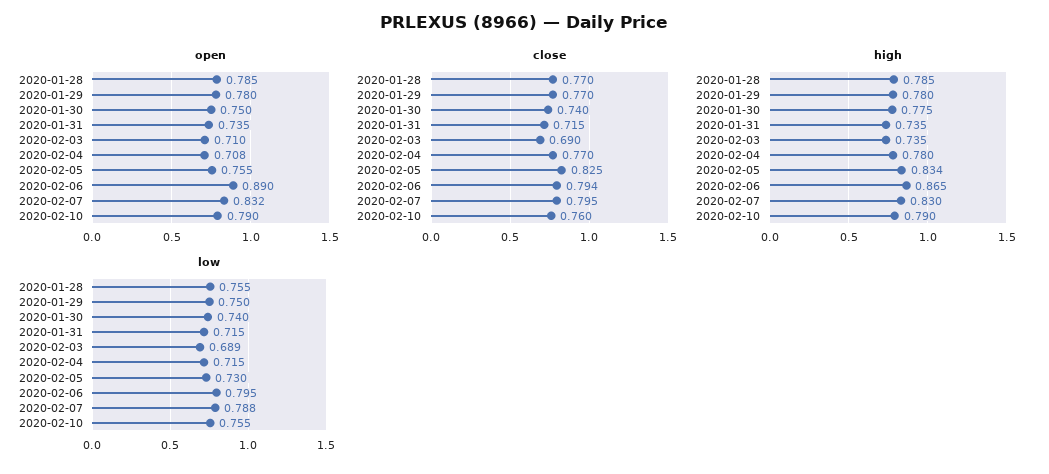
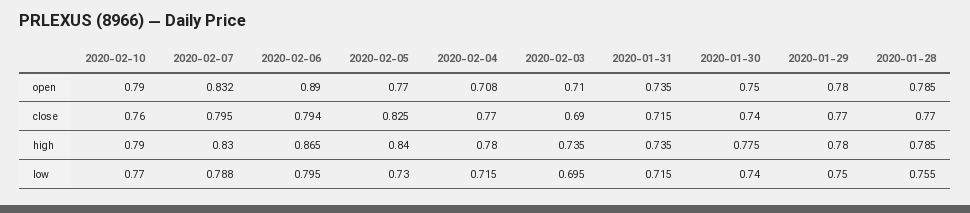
  {
    "open": {
      "2020-01-28": 0.785,
      "2020-01-29": 0.78,
      "2020-01-30": 0.75,
      "2020-01-31": 0.735,
      "2020-02-03": 0.71,
      "2020-02-04": 0.708,
-     "2020-02-05": 0.755,
+     "2020-02-05": 0.77,
      "2020-02-06": 0.89,
      "2020-02-07": 0.832,
      "2020-02-10": 0.79
    },
    "close": {
      "2020-01-28": 0.77,
      "2020-01-29": 0.77,
      "2020-01-30": 0.74,
      "2020-01-31": 0.715,
      "2020-02-03": 0.69,
      "2020-02-04": 0.77,
      "2020-02-05": 0.825,
      "2020-02-06": 0.794,
      "2020-02-07": 0.795,
      "2020-02-10": 0.76
    },
    "high": {
      "2020-01-28": 0.785,
      "2020-01-29": 0.78,
      "2020-01-30": 0.775,
      "2020-01-31": 0.735,
      "2020-02-03": 0.735,
      "2020-02-04": 0.78,
-     "2020-02-05": 0.834,
+     "2020-02-05": 0.84,
      "2020-02-06": 0.865,
      "2020-02-07": 0.83,
      "2020-02-10": 0.79
    },
    "low": {
      "2020-01-28": 0.755,
      "2020-01-29": 0.75,
      "2020-01-30": 0.74,
      "2020-01-31": 0.715,
-     "2020-02-03": 0.689,
+     "2020-02-03": 0.695,
      "2020-02-04": 0.715,
      "2020-02-05": 0.73,
      "2020-02-06": 0.795,
      "2020-02-07": 0.788,
-     "2020-02-10": 0.755
+     "2020-02-10": 0.77
    }
  }

